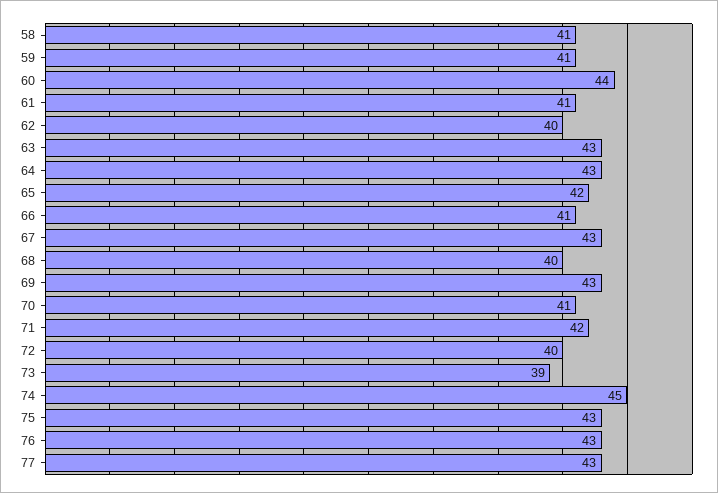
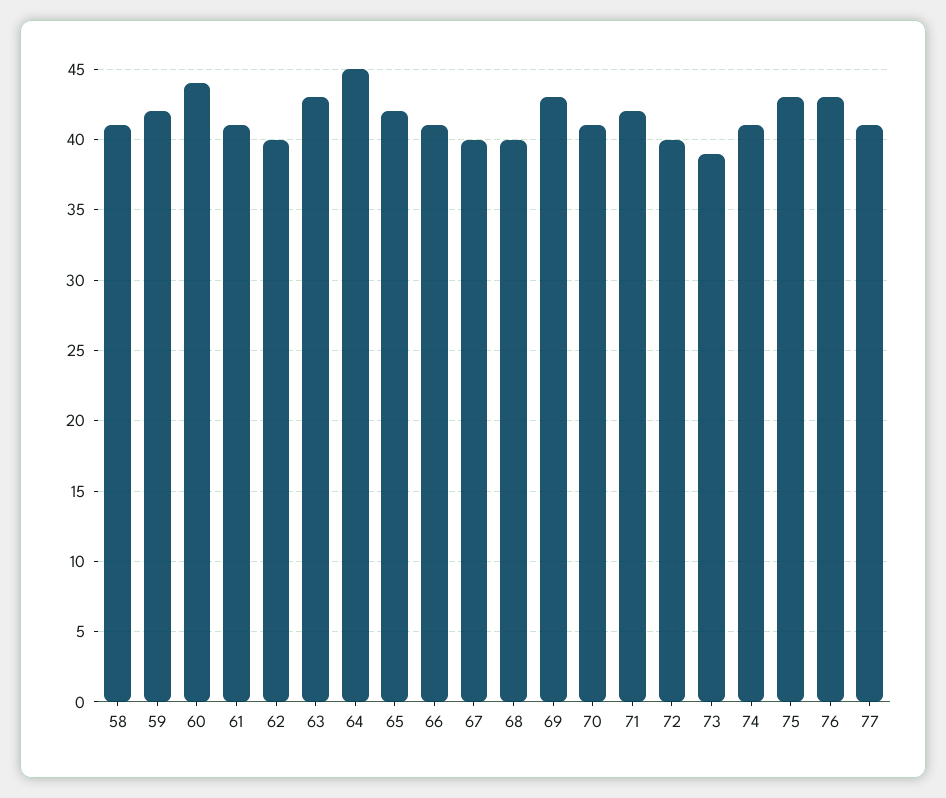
  {
    "58": 41,
-   "59": 41,
+   "59": 42,
    "60": 44,
    "61": 41,
    "62": 40,
    "63": 43,
-   "64": 43,
+   "64": 45,
    "65": 42,
    "66": 41,
-   "67": 43,
+   "67": 40,
    "68": 40,
    "69": 43,
    "70": 41,
    "71": 42,
    "72": 40,
    "73": 39,
-   "74": 45,
+   "74": 41,
    "75": 43,
    "76": 43,
-   "77": 43
+   "77": 41
  }

